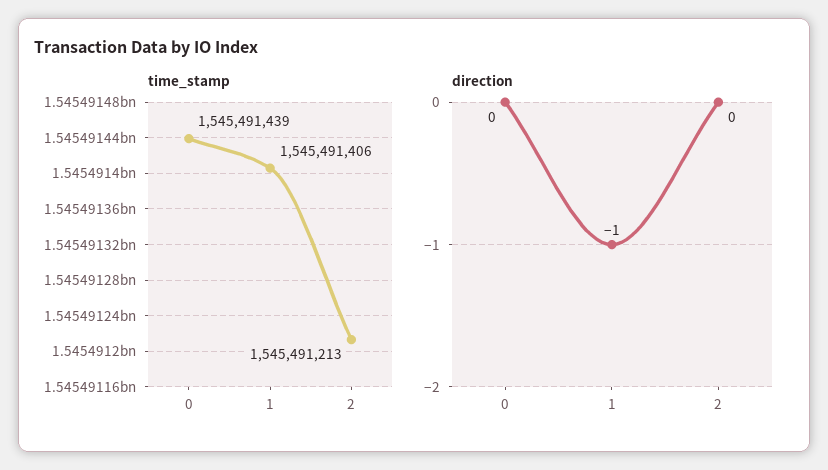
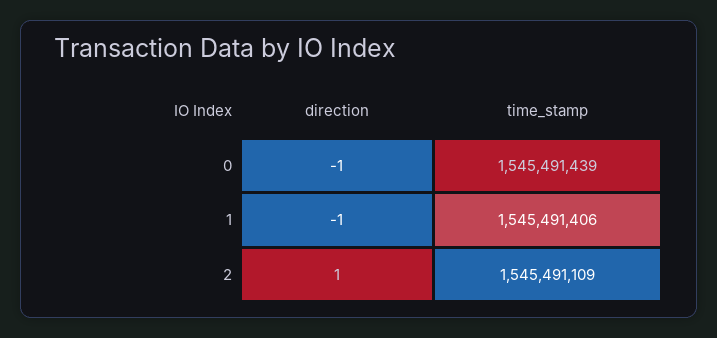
  {
    "time_stamp": {
      "0": 1545491439,
      "1": 1545491406,
-     "2": 1545491213
+     "2": 1545491109
    },
    "direction": {
-     "0": 0,
+     "0": -1,
      "1": -1,
-     "2": 0
+     "2": 1
    }
  }

